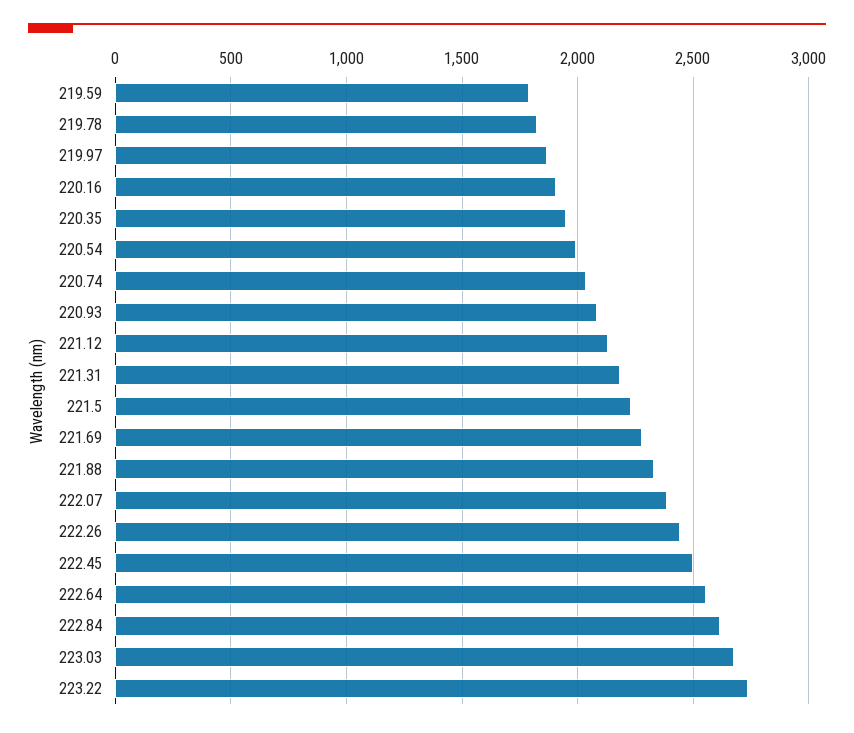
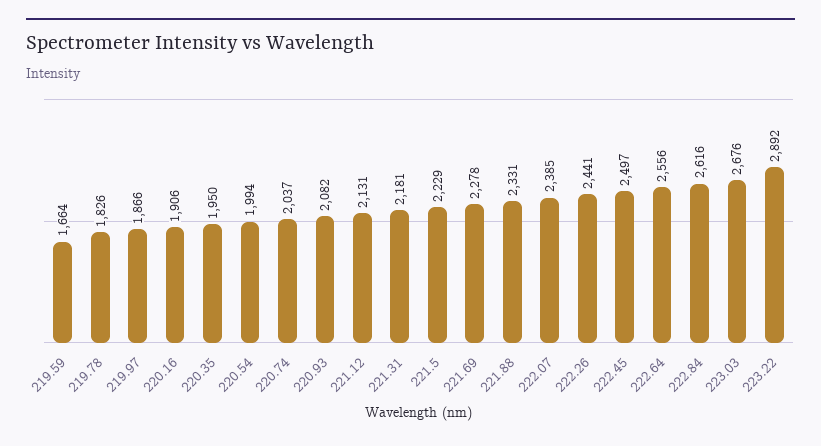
  {
-   "219.59": 1800,
+   "219.59": 1664,
    "219.78": 1826,
    "219.97": 1866,
    "220.16": 1906,
    "220.35": 1950,
    "220.54": 1994,
    "220.74": 2037,
    "220.93": 2082,
    "221.12": 2131,
    "221.31": 2181,
    "221.5": 2229,
    "221.69": 2278,
    "221.88": 2331,
    "222.07": 2385,
    "222.26": 2441,
    "222.45": 2497,
    "222.64": 2556,
    "222.84": 2616,
    "223.03": 2676,
-   "223.22": 2750
+   "223.22": 2892
  }

